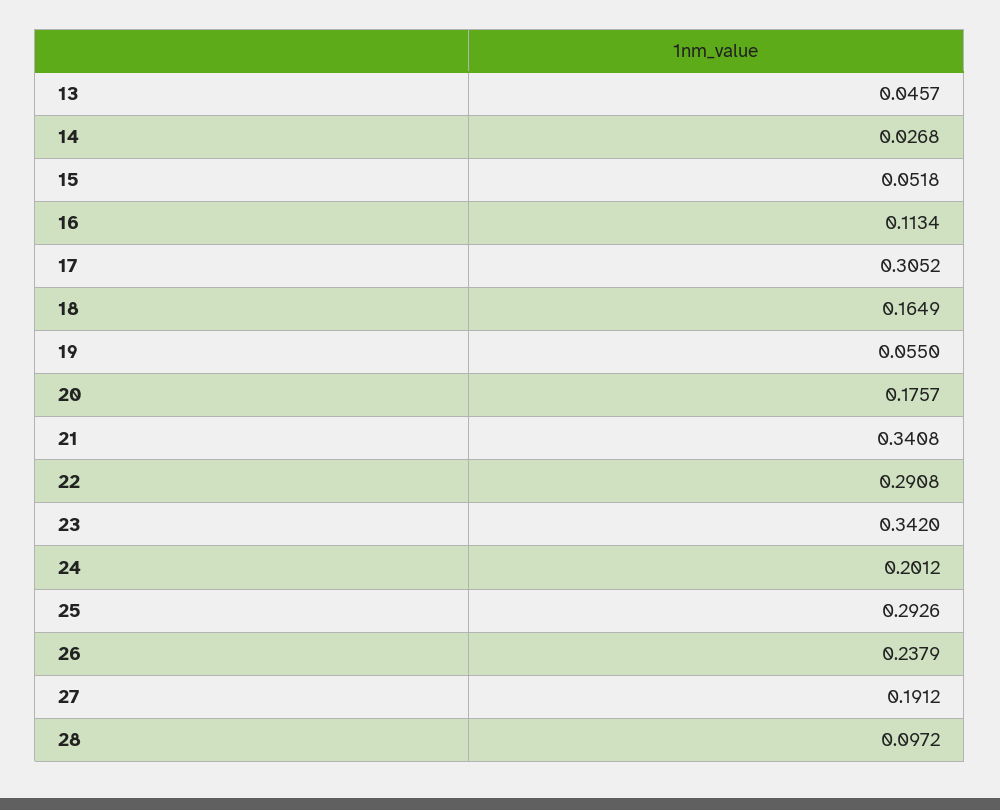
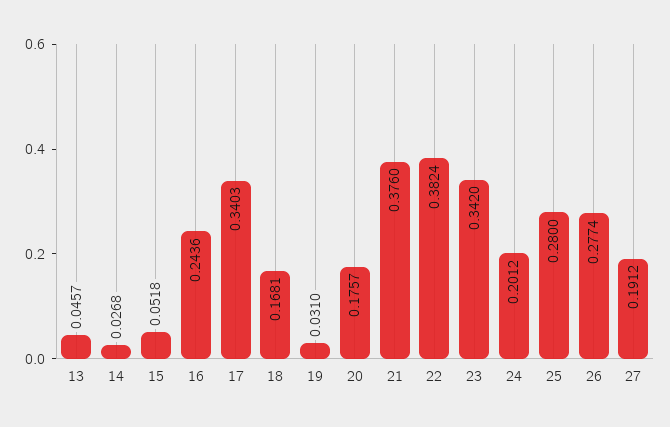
  {
    "13": 0.0457,
    "14": 0.0268,
    "15": 0.0518,
-   "16": 0.1134,
+   "16": 0.2436,
-   "17": 0.3052,
+   "17": 0.3403,
-   "18": 0.1649,
+   "18": 0.1681,
-   "19": 0.055,
+   "19": 0.031,
    "20": 0.1757,
-   "21": 0.3408,
+   "21": 0.376,
-   "22": 0.2908,
+   "22": 0.3824,
    "23": 0.342,
    "24": 0.2012,
-   "25": 0.2926,
+   "25": 0.28,
-   "26": 0.2379,
+   "26": 0.2774,
-   "27": 0.1912,
+   "27": 0.1912
-   "28": 0.0972
  }

